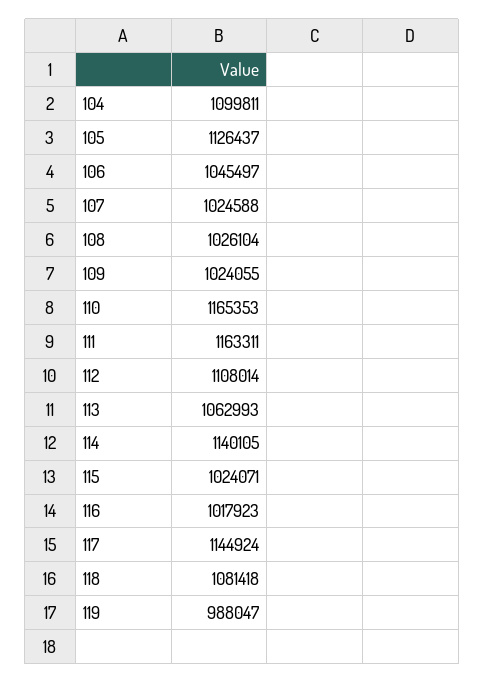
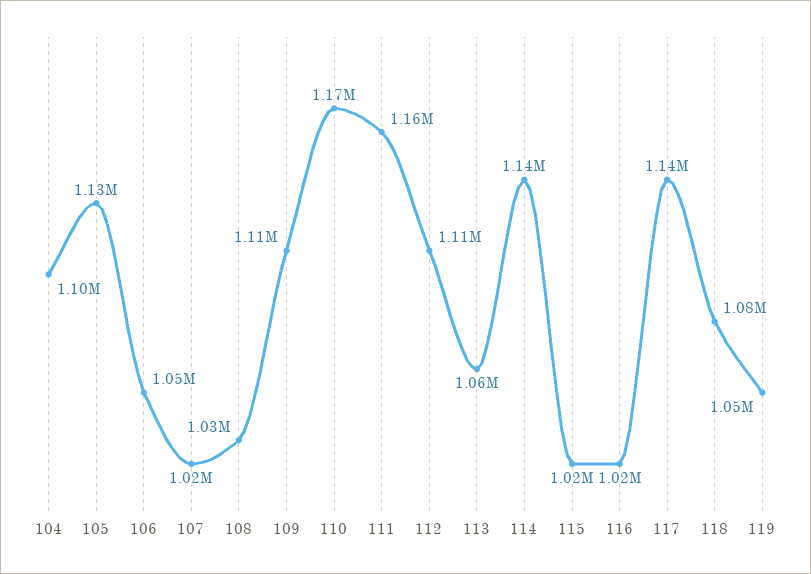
  {
    "104": 1099811,
    "105": 1126437,
    "106": 1045497,
    "107": 1024588,
    "108": 1026104,
-   "109": 1024055,
+   "109": 1110000,
    "110": 1165353,
    "111": 1163311,
    "112": 1108014,
    "113": 1062993,
    "114": 1140105,
    "115": 1024071,
    "116": 1017923,
    "117": 1144924,
    "118": 1081418,
-   "119": 988047
+   "119": 1050000
  }

